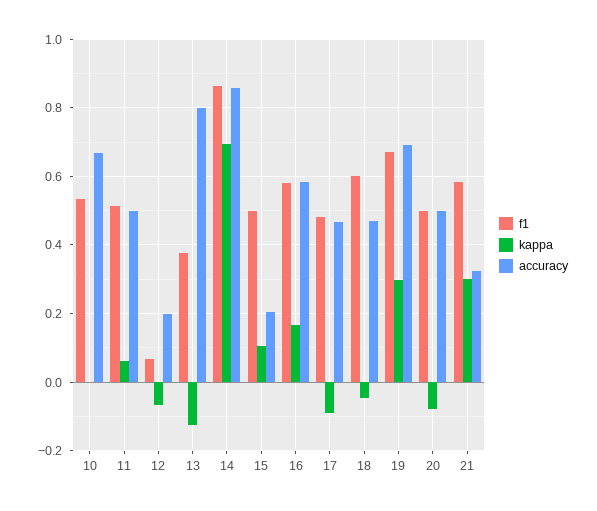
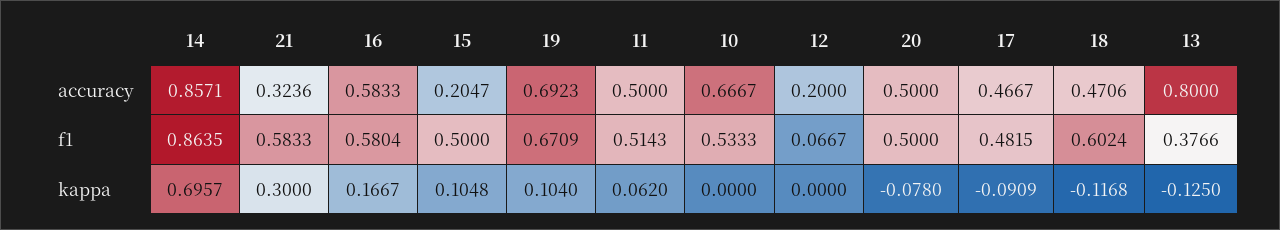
  {
    "f1": {
      "10": 0.5333,
      "11": 0.5143,
      "12": 0.0667,
      "13": 0.3766,
      "14": 0.8635,
      "15": 0.5,
      "16": 0.5804,
      "17": 0.4815,
      "18": 0.6024,
      "19": 0.6709,
      "20": 0.5,
      "21": 0.5833
    },
    "kappa": {
      "10": 0,
      "11": 0.062,
-     "12": -0.06,
+     "12": 0,
      "13": -0.125,
      "14": 0.6957,
      "15": 0.1048,
      "16": 0.1667,
      "17": -0.0909,
-     "18": -0.04,
+     "18": -0.1168,
-     "19": 0.3,
+     "19": 0.104,
      "20": -0.078,
      "21": 0.3
    },
    "accuracy": {
      "10": 0.6667,
      "11": 0.5,
      "12": 0.2,
      "13": 0.8,
      "14": 0.8571,
      "15": 0.2047,
      "16": 0.5833,
      "17": 0.4667,
      "18": 0.4706,
      "19": 0.6923,
      "20": 0.5,
      "21": 0.3236
    }
  }

